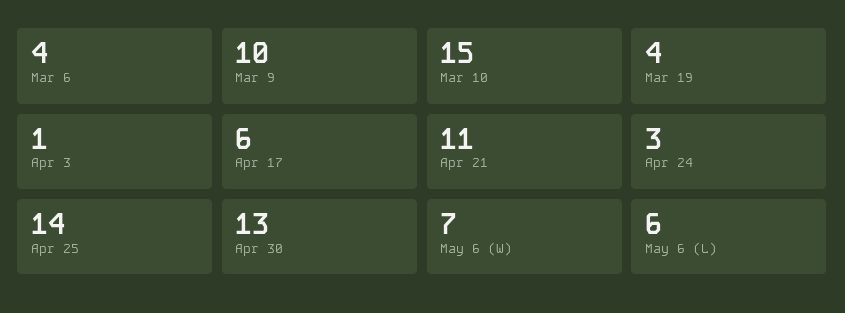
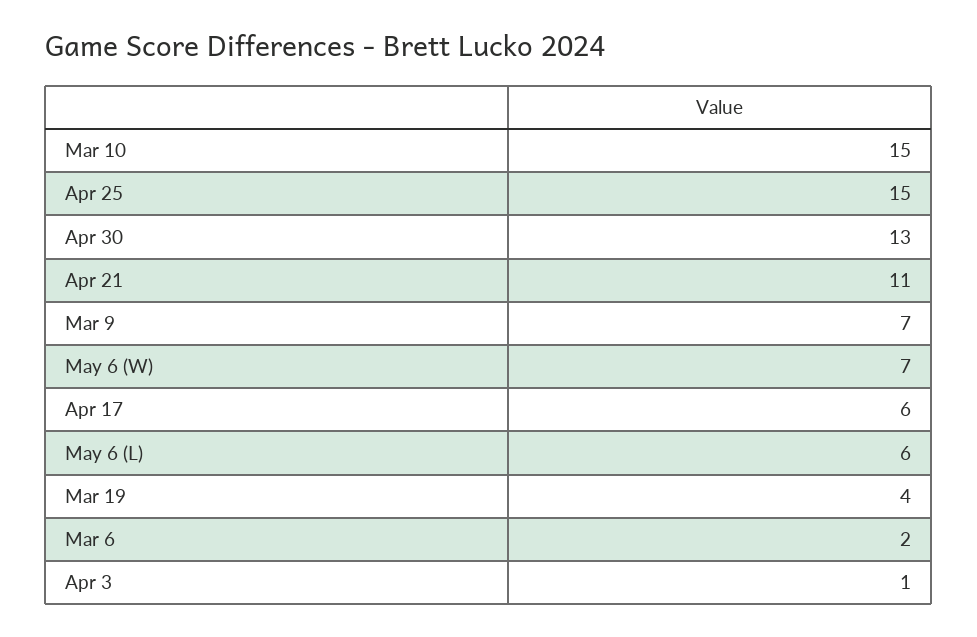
  {
-   "Mar 6": 4,
+   "Mar 6": 2,
-   "Mar 9": 10,
+   "Mar 9": 7,
    "Mar 10": 15,
    "Mar 19": 4,
    "Apr 3": 1,
    "Apr 17": 6,
    "Apr 21": 11,
-   "Apr 24": 3,
-   "Apr 25": 14,
+   "Apr 25": 15,
    "Apr 30": 13,
    "May 6 (W)": 7,
    "May 6 (L)": 6
  }

